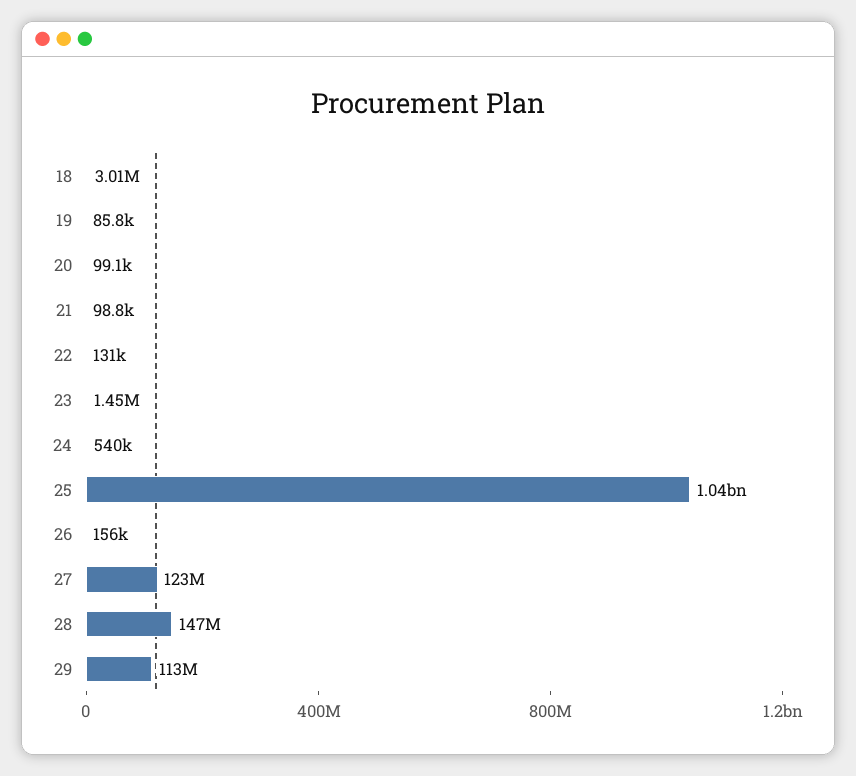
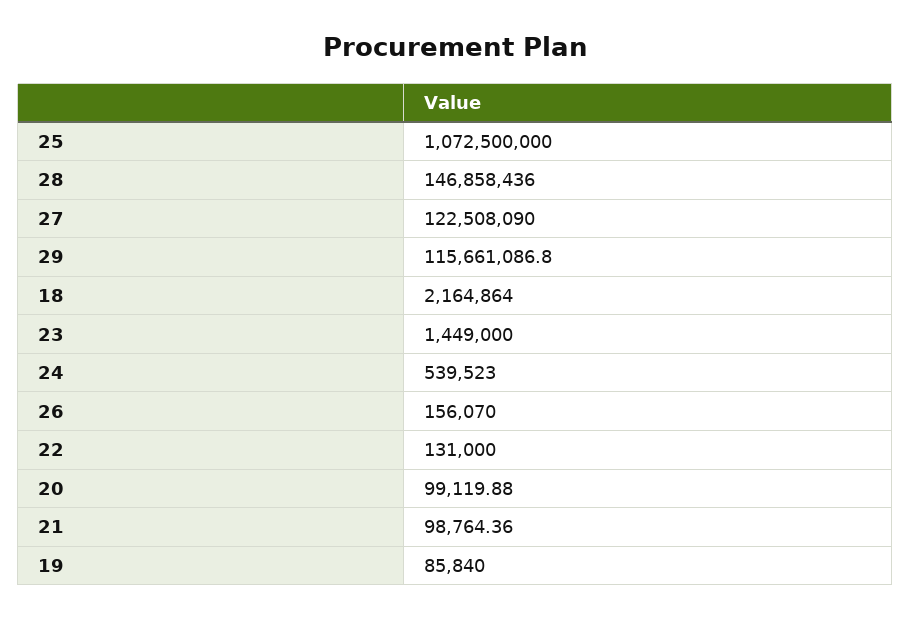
  {
-   "18": 3010000,
+   "18": 2164864,
    "19": 85840,
    "20": 99119.88,
    "21": 98764.36,
    "22": 131000,
    "23": 1449000,
    "24": 539523,
-   "25": 1040000000,
+   "25": 1072500000,
    "26": 156070,
    "27": 122508090,
    "28": 146858436,
-   "29": 113000000
+   "29": 115661086.8
  }

